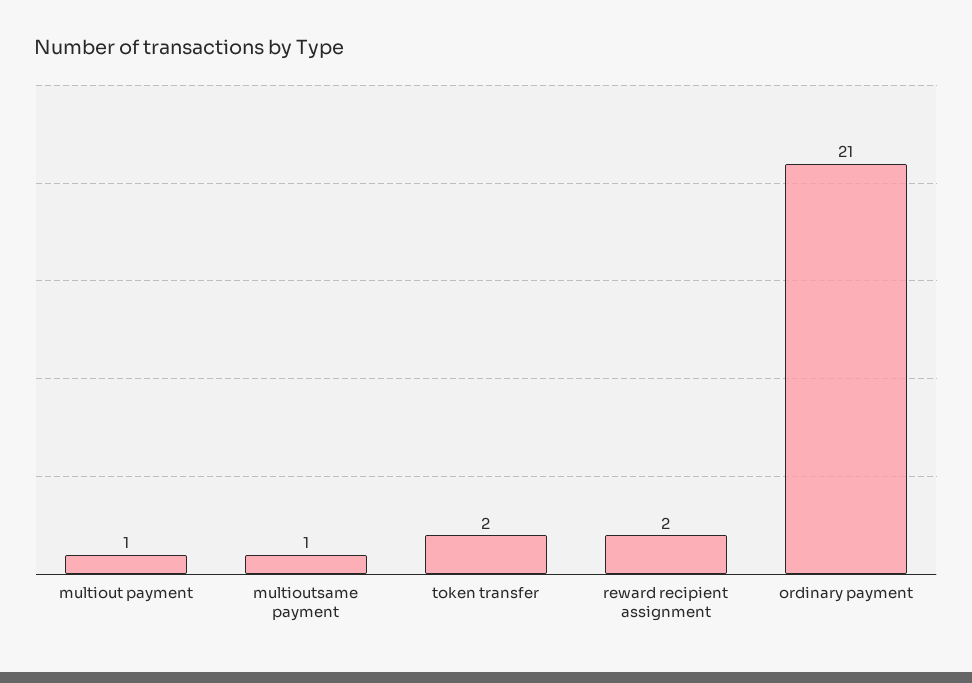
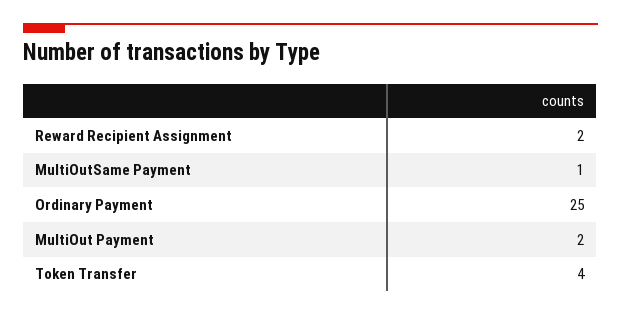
  {
-   "multiout payment": 1,
+   "multiout payment": 2,
    "multioutsame payment": 1,
-   "token transfer": 2,
+   "token transfer": 4,
    "reward recipient assignment": 2,
-   "ordinary payment": 21
+   "ordinary payment": 25
  }

